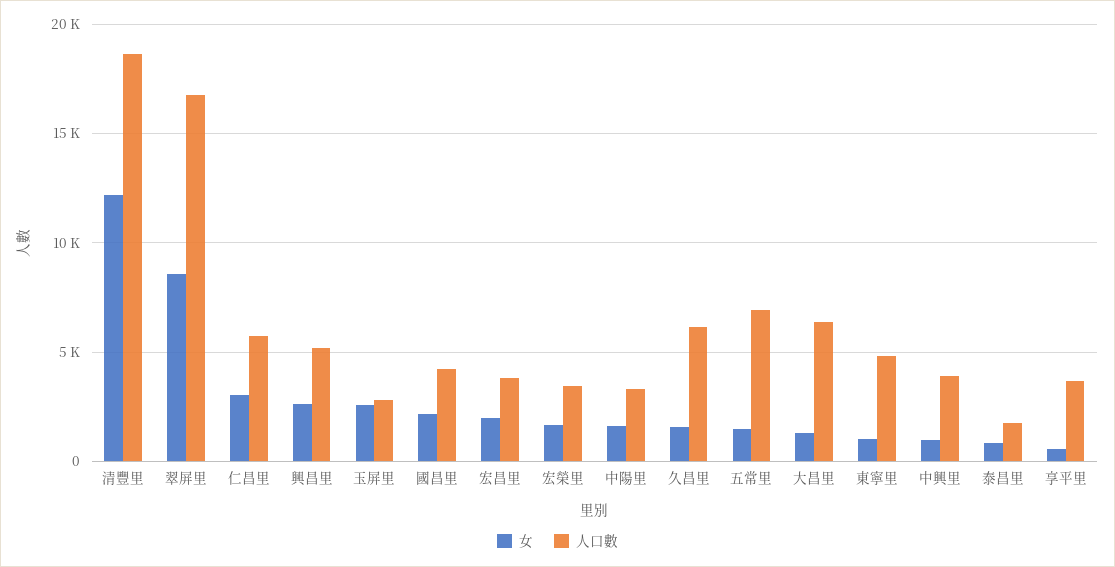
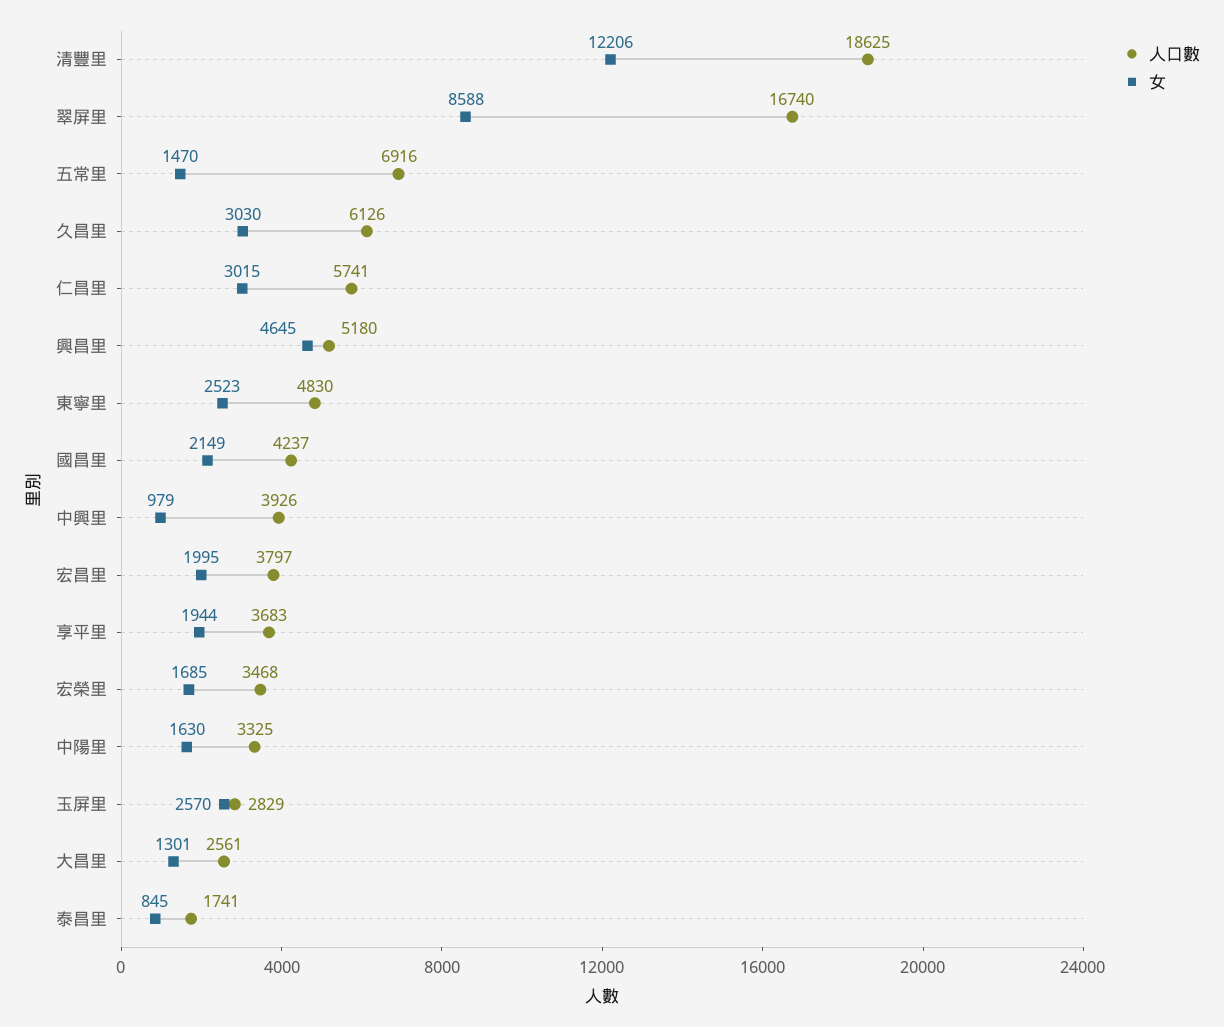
  {
    "女": {
      "清豐里": 12206,
      "翠屏里": 8588,
      "仁昌里": 3015,
-     "興昌里": 2500,
+     "興昌里": 4645,
      "玉屏里": 2570,
      "國昌里": 2149,
      "宏昌里": 1995,
      "宏榮里": 1685,
      "中陽里": 1630,
-     "久昌里": 1500,
+     "久昌里": 3030,
      "五常里": 1470,
      "大昌里": 1301,
-     "東寧里": 1000,
+     "東寧里": 2523,
      "中興里": 979,
      "泰昌里": 845,
-     "享平里": 500
+     "享平里": 1944
    },
    "人口數": {
      "清豐里": 18625,
      "翠屏里": 16740,
      "仁昌里": 5741,
      "興昌里": 5180,
      "玉屏里": 2829,
      "國昌里": 4237,
      "宏昌里": 3797,
      "宏榮里": 3468,
      "中陽里": 3325,
      "久昌里": 6126,
      "五常里": 6916,
-     "大昌里": 6500,
+     "大昌里": 2561,
      "東寧里": 4830,
      "中興里": 3926,
      "泰昌里": 1741,
      "享平里": 3683
    }
  }

